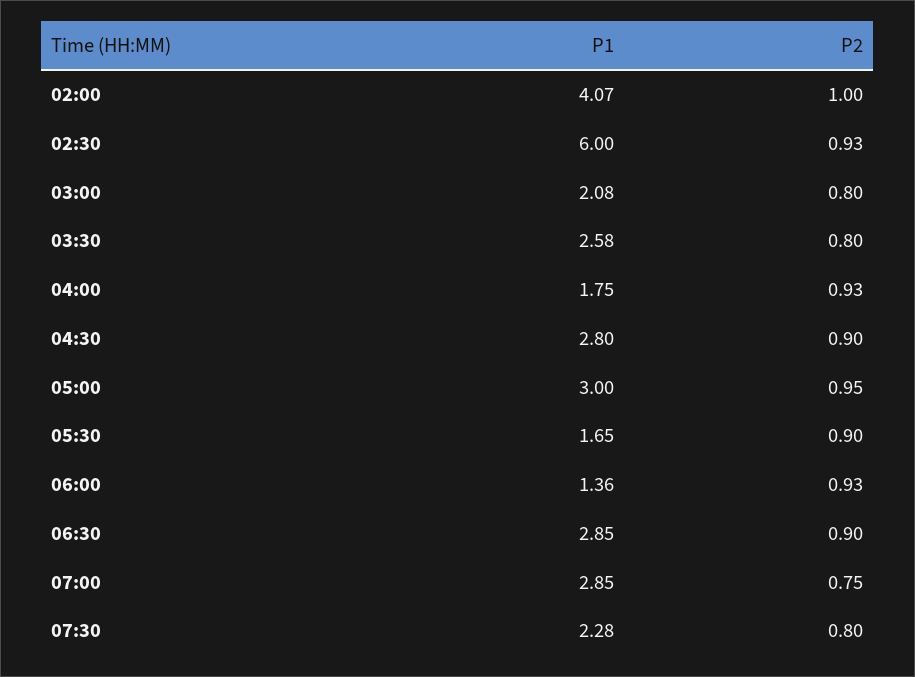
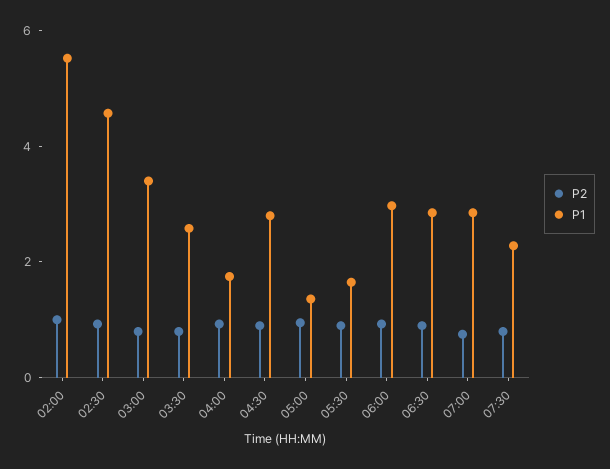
  {
    "P1": {
-     "02:00": 4.07,
+     "02:00": 5.5,
-     "02:30": 6,
+     "02:30": 4.5,
-     "03:00": 2.08,
+     "03:00": 3.5,
      "03:30": 2.58,
      "04:00": 1.75,
      "04:30": 2.8,
-     "05:00": 3,
+     "05:00": 1.5,
      "05:30": 1.65,
-     "06:00": 1.36,
+     "06:00": 3,
      "06:30": 2.85,
      "07:00": 2.85,
      "07:30": 2.28
    },
    "P2": {
      "02:00": 1,
      "02:30": 0.93,
      "03:00": 0.8,
      "03:30": 0.8,
      "04:00": 0.93,
      "04:30": 0.9,
      "05:00": 0.95,
      "05:30": 0.9,
      "06:00": 0.93,
      "06:30": 0.9,
      "07:00": 0.75,
      "07:30": 0.8
    }
  }

